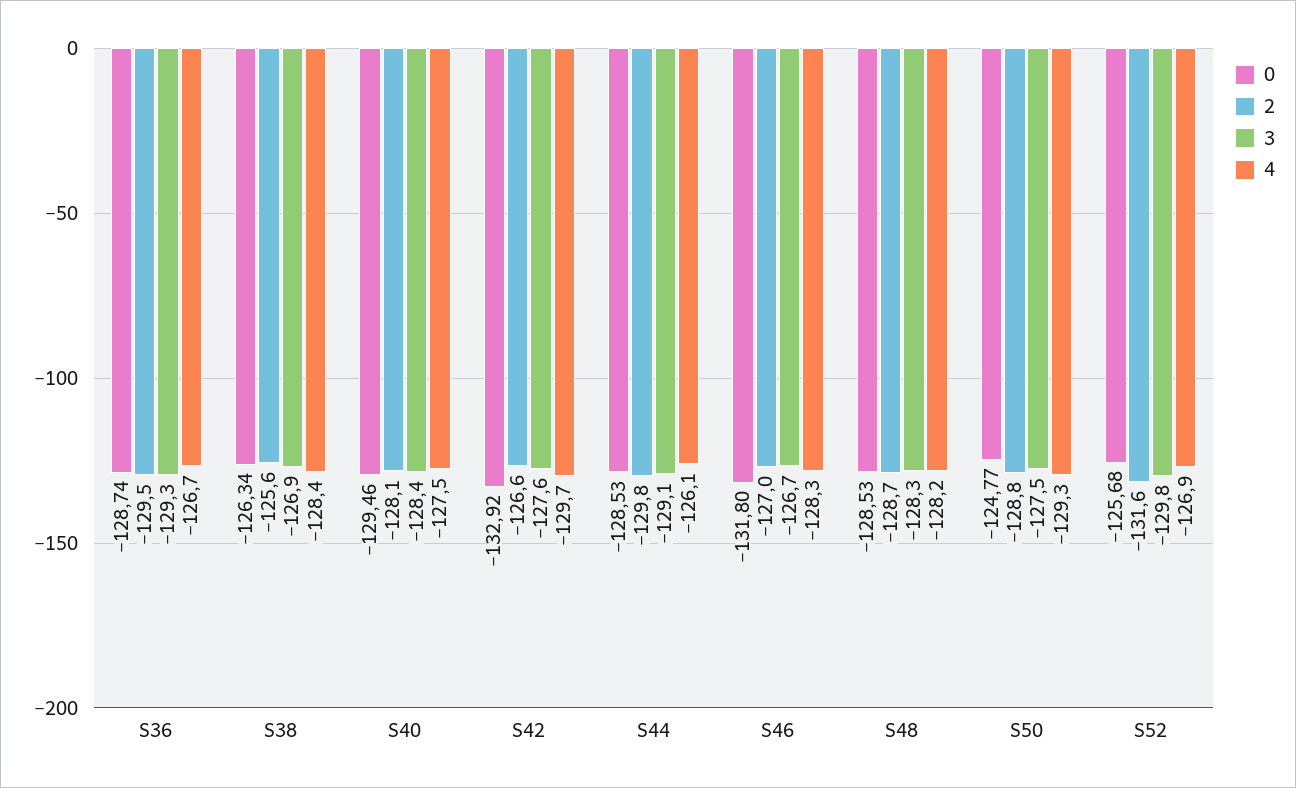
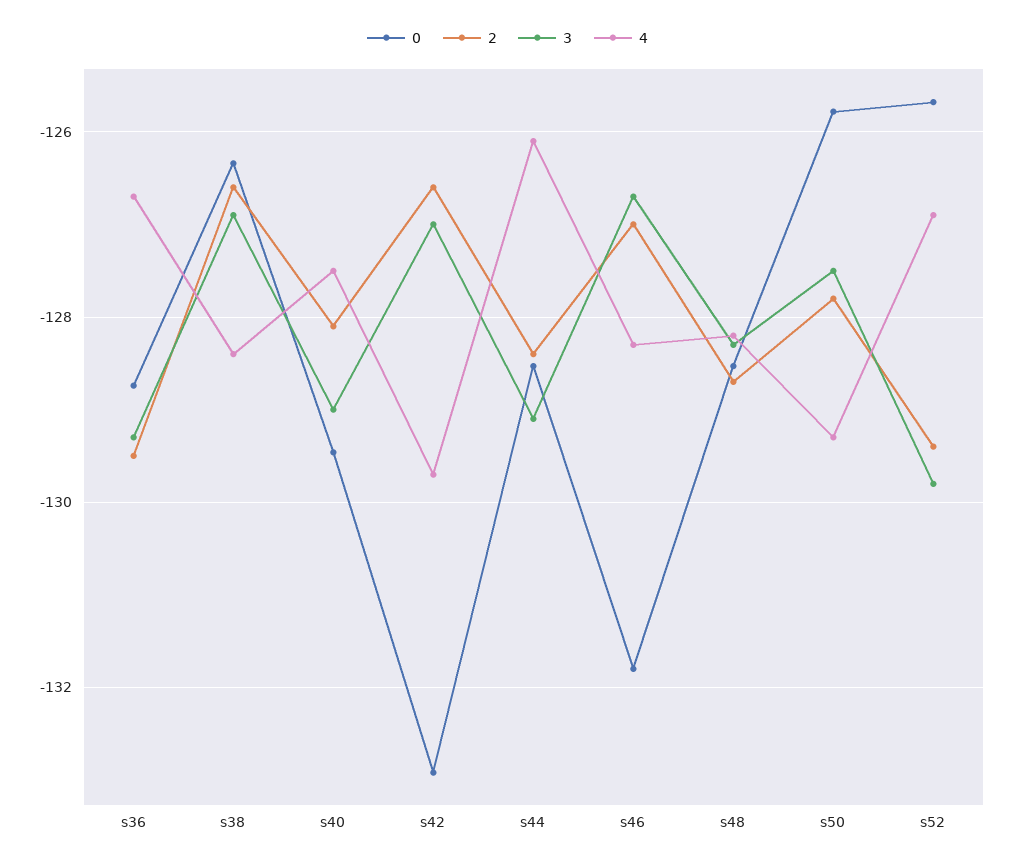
  {
    "0": {
      "S36": -128.74,
      "S38": -126.34,
      "S40": -129.46,
      "S42": -132.92,
      "S44": -128.53,
      "S46": -131.8,
      "S48": -128.53,
-     "S50": -124.77,
+     "S50": -125.8,
      "S52": -125.68
    },
    "2": {
      "S36": -129.5,
-     "S38": -125.6,
+     "S38": -126.6,
      "S40": -128.1,
      "S42": -126.6,
-     "S44": -129.8,
+     "S44": -128.4,
      "S46": -127,
      "S48": -128.7,
-     "S50": -128.8,
+     "S50": -127.8,
-     "S52": -131.6
+     "S52": -129.4
    },
    "3": {
      "S36": -129.3,
      "S38": -126.9,
-     "S40": -128.4,
+     "S40": -129,
-     "S42": -127.6,
+     "S42": -127,
      "S44": -129.1,
      "S46": -126.7,
      "S48": -128.3,
      "S50": -127.5,
      "S52": -129.8
    },
    "4": {
      "S36": -126.7,
      "S38": -128.4,
      "S40": -127.5,
      "S42": -129.7,
      "S44": -126.1,
      "S46": -128.3,
      "S48": -128.2,
      "S50": -129.3,
      "S52": -126.9
    }
  }

